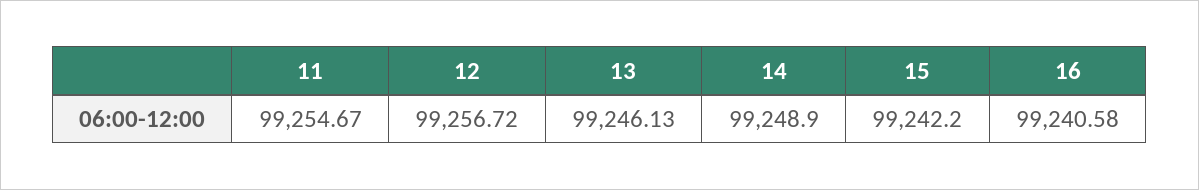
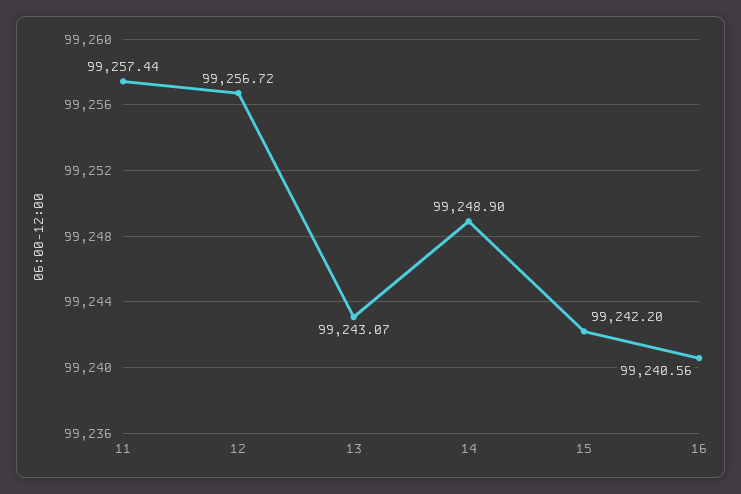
  {
-   "11": 99254.67,
+   "11": 99257.44,
    "12": 99256.72,
-   "13": 99246.13,
+   "13": 99243.07,
    "14": 99248.9,
    "15": 99242.2,
-   "16": 99240.58
+   "16": 99240.56
  }

